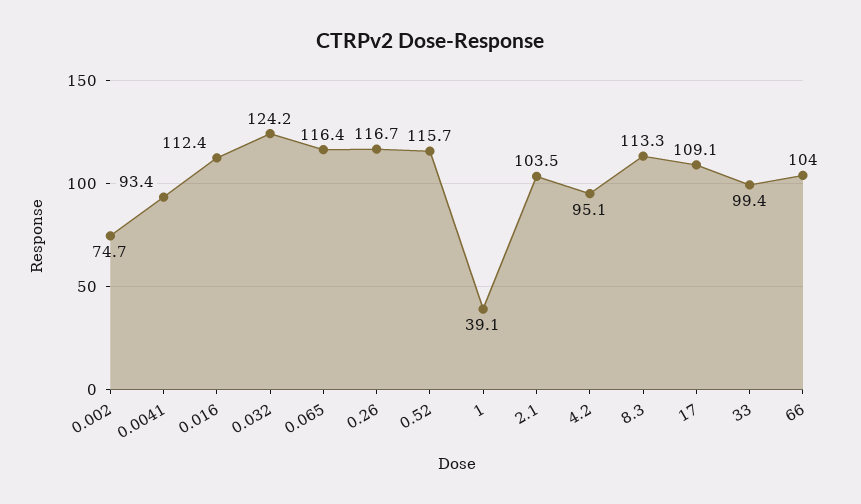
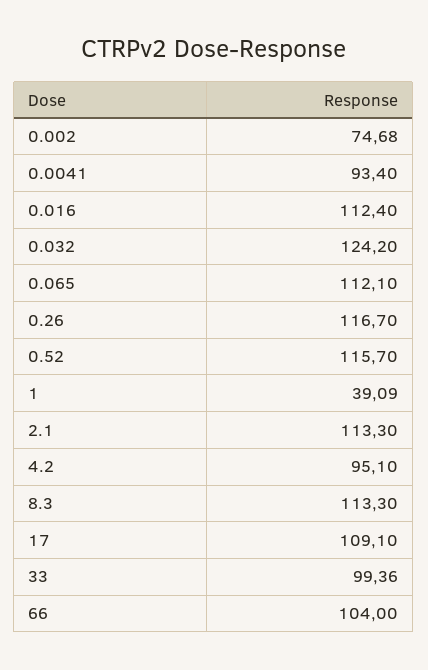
  {
    "0.002": 74.68,
    "0.0041": 93.4,
    "0.016": 112.4,
    "0.032": 124.2,
-   "0.065": 116.4,
+   "0.065": 112.1,
    "0.26": 116.7,
    "0.52": 115.7,
    "1": 39.09,
-   "2.1": 103.5,
+   "2.1": 113.3,
    "4.2": 95.1,
    "8.3": 113.3,
    "17": 109.1,
    "33": 99.36,
    "66": 104
  }

